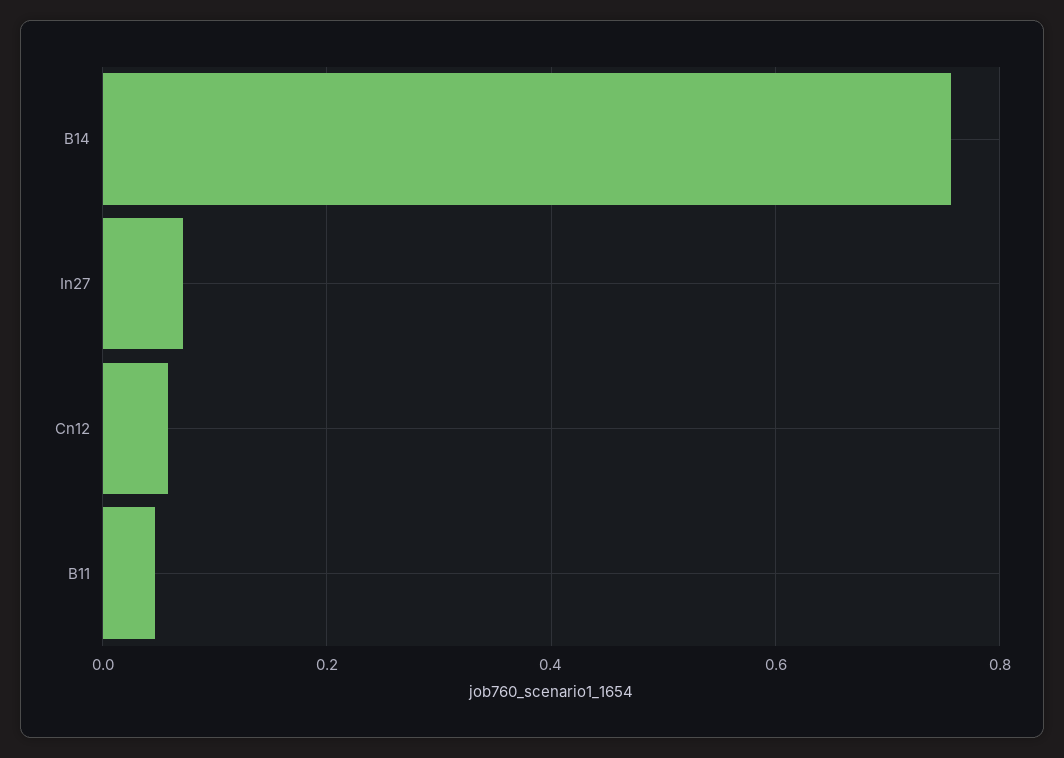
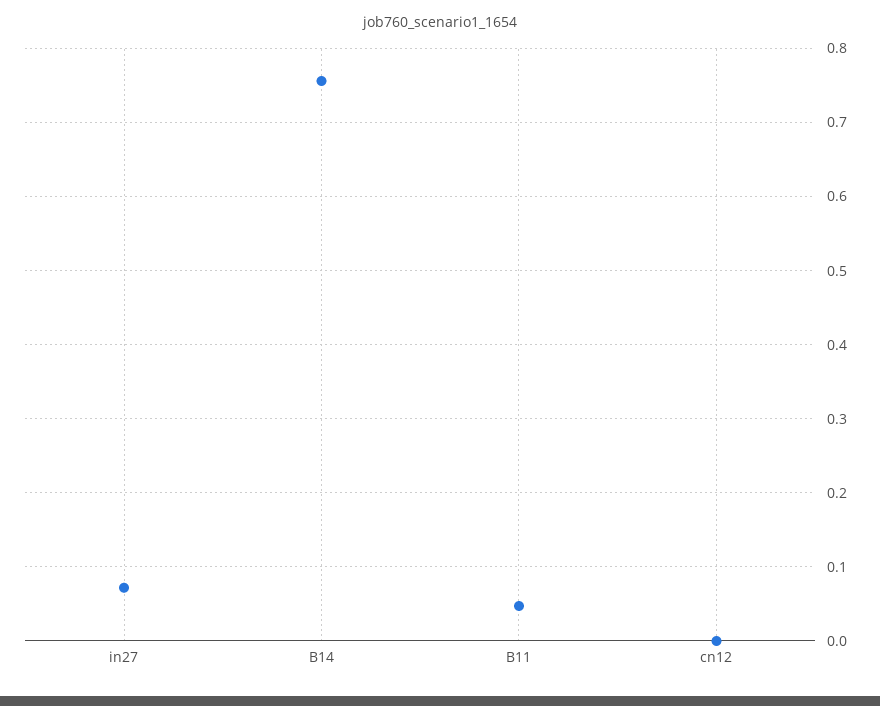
  {
    "B14": 0.76,
    "In27": 0.07,
-   "Cn12": 0.06,
+   "Cn12": 0,
    "B11": 0.05
  }

